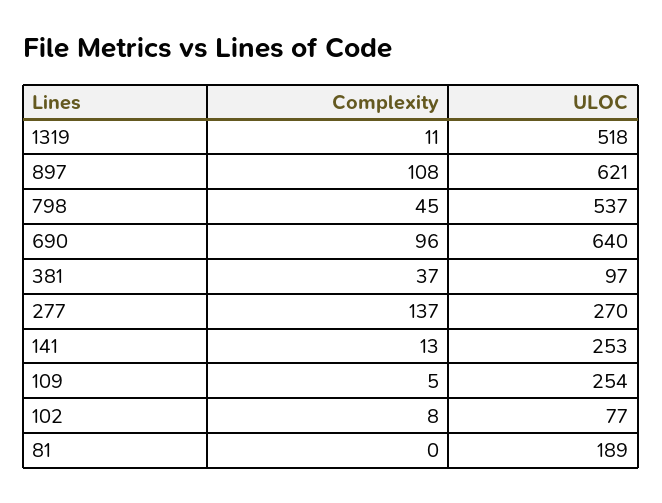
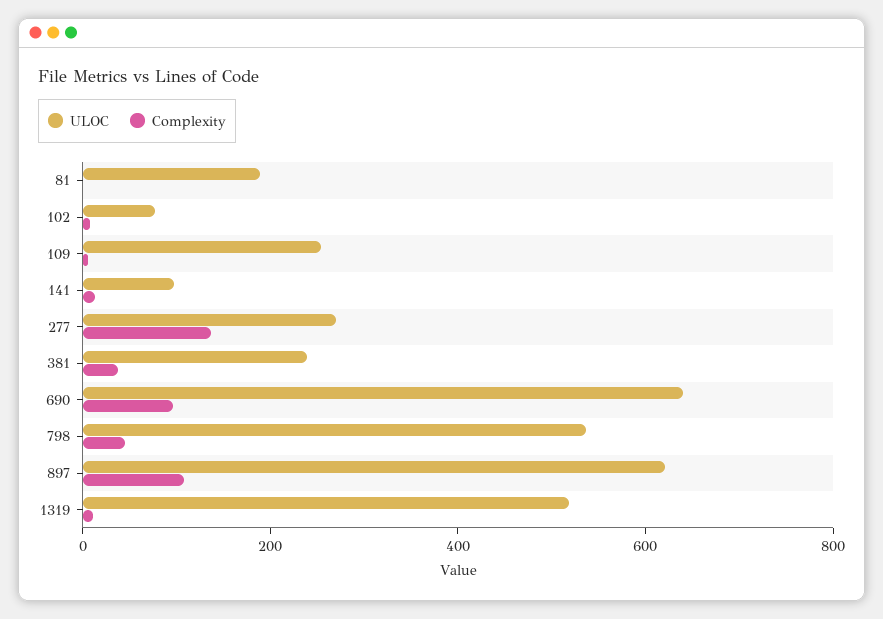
  {
    "Complexity": {
      "1319": 11,
      "897": 108,
      "798": 45,
      "690": 96,
      "381": 37,
      "277": 137,
      "141": 13,
      "109": 5,
      "102": 8,
      "81": 0
    },
    "ULOC": {
      "1319": 518,
      "897": 621,
      "798": 537,
      "690": 640,
-     "381": 97,
+     "381": 250,
      "277": 270,
-     "141": 253,
+     "141": 100,
      "109": 254,
      "102": 77,
      "81": 189
    }
  }

